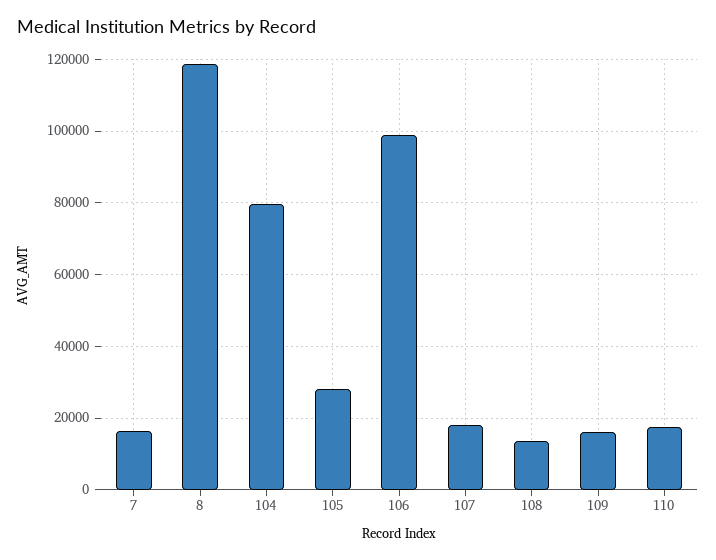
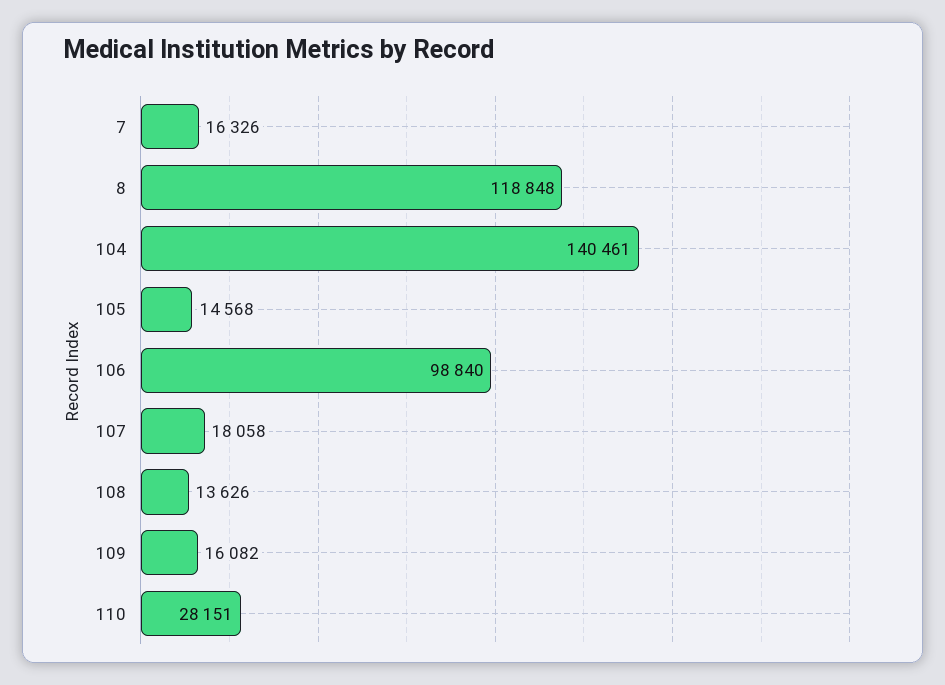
  {
    "7": 16326,
    "8": 118848,
-   "104": 80000,
+   "104": 140461,
-   "105": 28000,
+   "105": 14568,
    "106": 98840,
    "107": 18058,
    "108": 13626,
    "109": 16082,
-   "110": 18000
+   "110": 28151
  }

